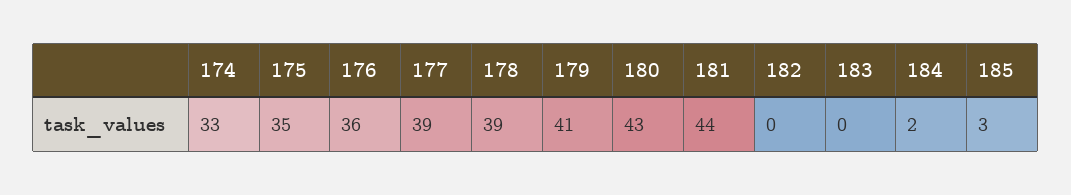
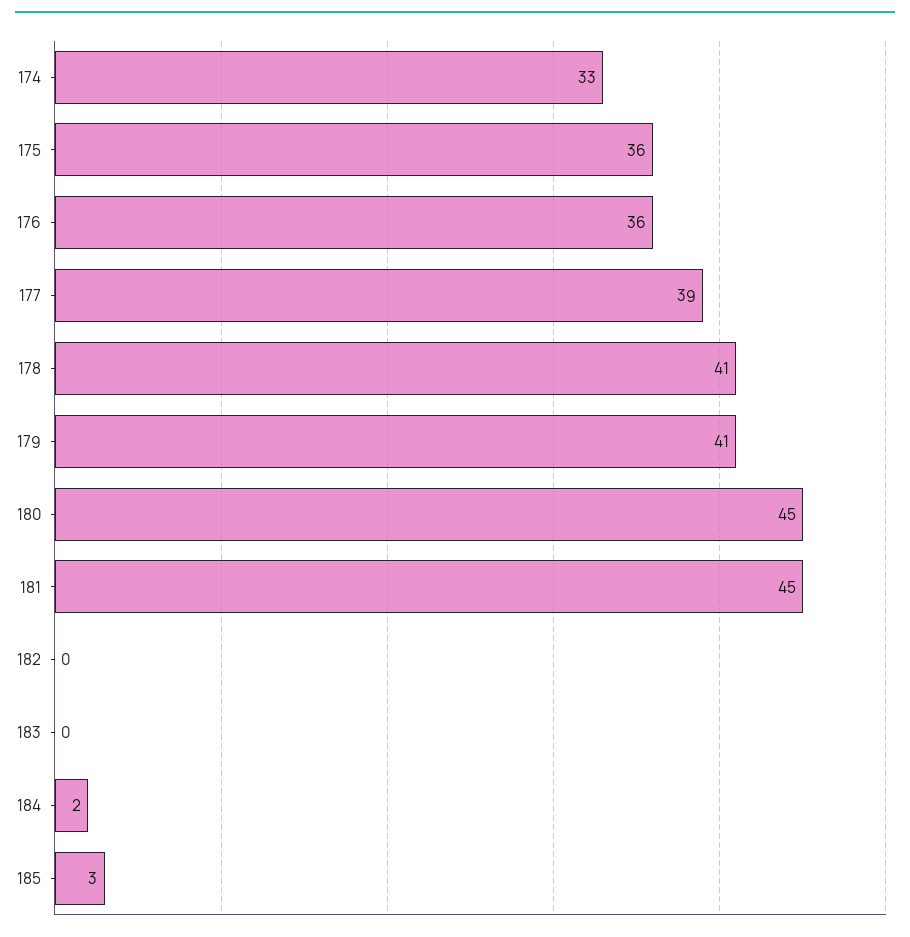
  {
    "174": 33,
-   "175": 35,
+   "175": 36,
    "176": 36,
    "177": 39,
-   "178": 39,
+   "178": 41,
    "179": 41,
-   "180": 43,
+   "180": 45,
-   "181": 44,
+   "181": 45,
    "182": 0,
    "183": 0,
    "184": 2,
    "185": 3
  }

